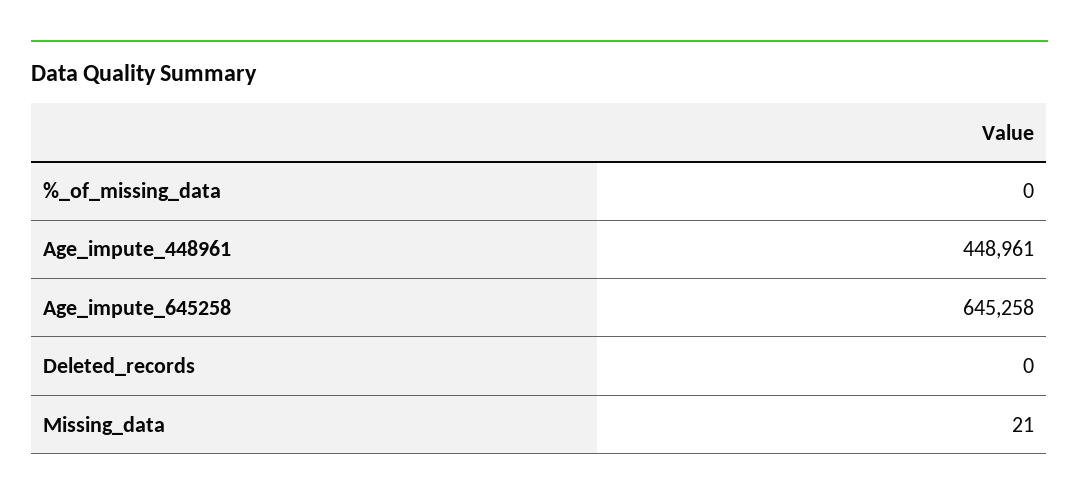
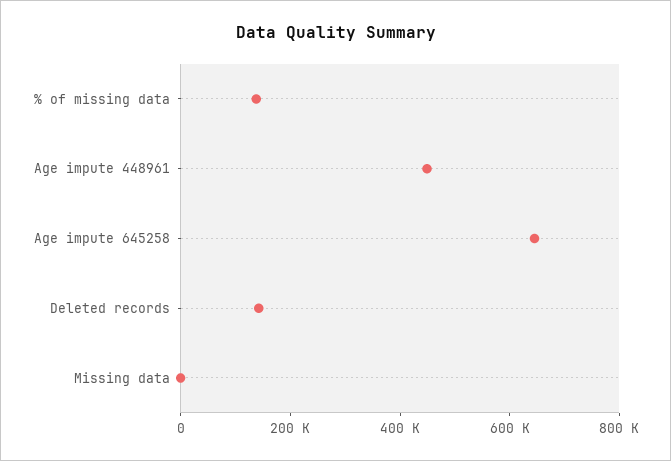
  {
-   "%_of_missing_data": 0,
+   "%_of_missing_data": 150000,
    "Age_impute_448961": 448961,
    "Age_impute_645258": 645258,
-   "Deleted_records": 0,
+   "Deleted_records": 150000,
    "Missing_data": 21
  }

